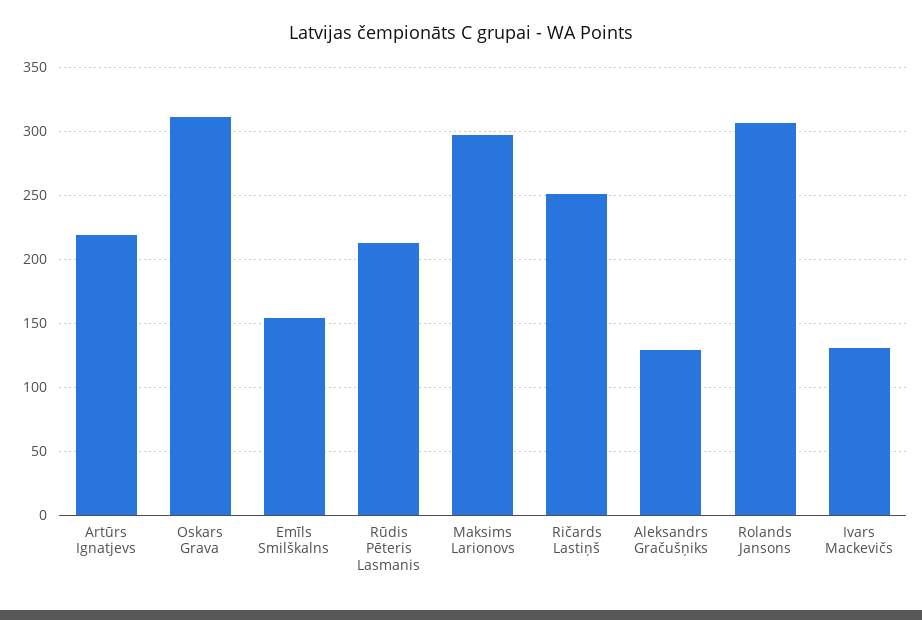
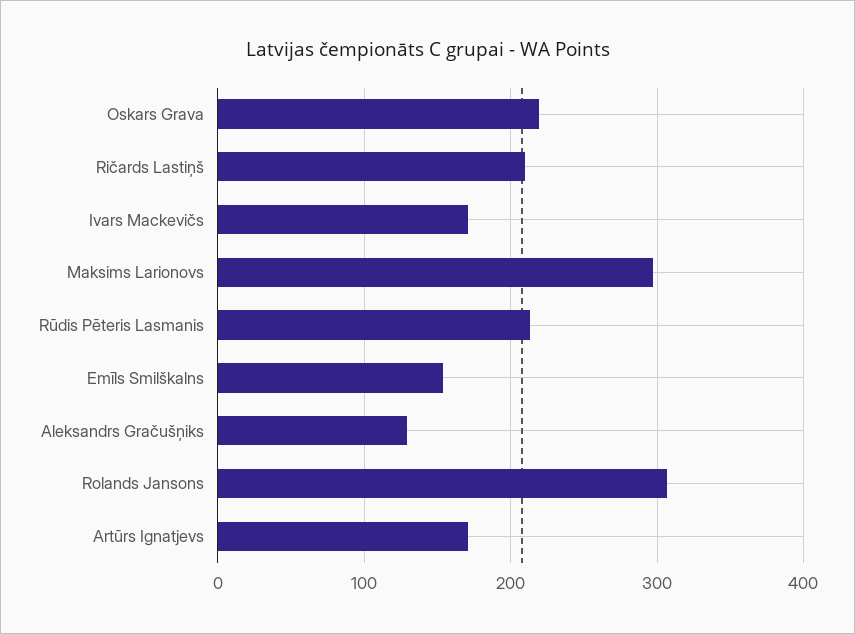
  {
-   "Artūrs Ignatjevs": 220,
+   "Artūrs Ignatjevs": 170,
-   "Oskars Grava": 310,
+   "Oskars Grava": 220,
    "Emīls Smilškalns": 155,
    "Rūdis Pēteris Lasmanis": 215,
    "Maksims Larionovs": 295,
-   "Ričards Lastiņš": 250,
+   "Ričards Lastiņš": 210,
    "Aleksandrs Gračušņiks": 130,
    "Rolands Jansons": 305,
-   "Ivars Mackevičs": 130
+   "Ivars Mackevičs": 170
  }

